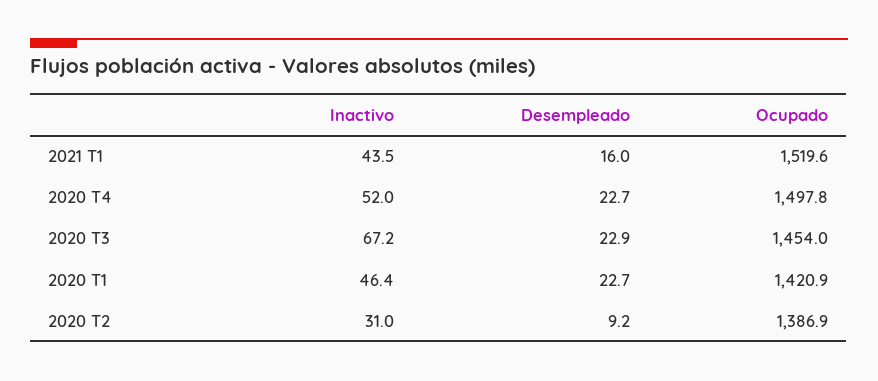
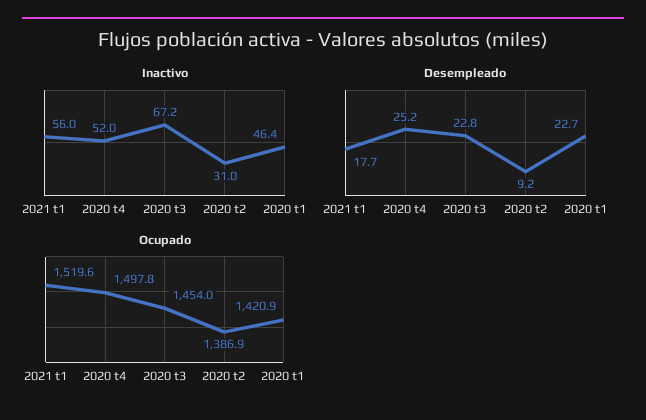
  {
    "Inactivo": {
-     "2021 T1": 43.5,
+     "2021 T1": 56,
      "2020 T4": 52,
      "2020 T3": 67.2,
      "2020 T1": 46.4,
      "2020 T2": 31
    },
    "Desempleado": {
-     "2021 T1": 16,
+     "2021 T1": 17.7,
-     "2020 T4": 22.7,
+     "2020 T4": 25.2,
-     "2020 T3": 22.9,
+     "2020 T3": 22.8,
      "2020 T1": 22.7,
      "2020 T2": 9.2
    },
    "Ocupado": {
      "2021 T1": 1519.6,
      "2020 T4": 1497.8,
      "2020 T3": 1454,
      "2020 T1": 1420.9,
      "2020 T2": 1386.9
    }
  }

